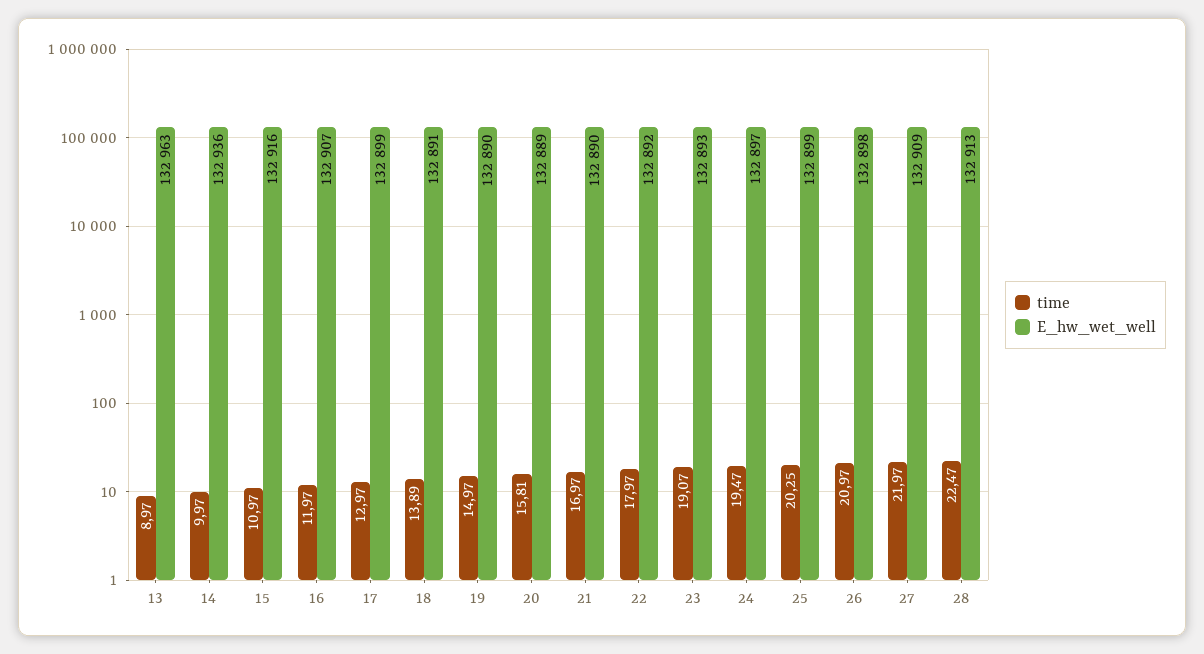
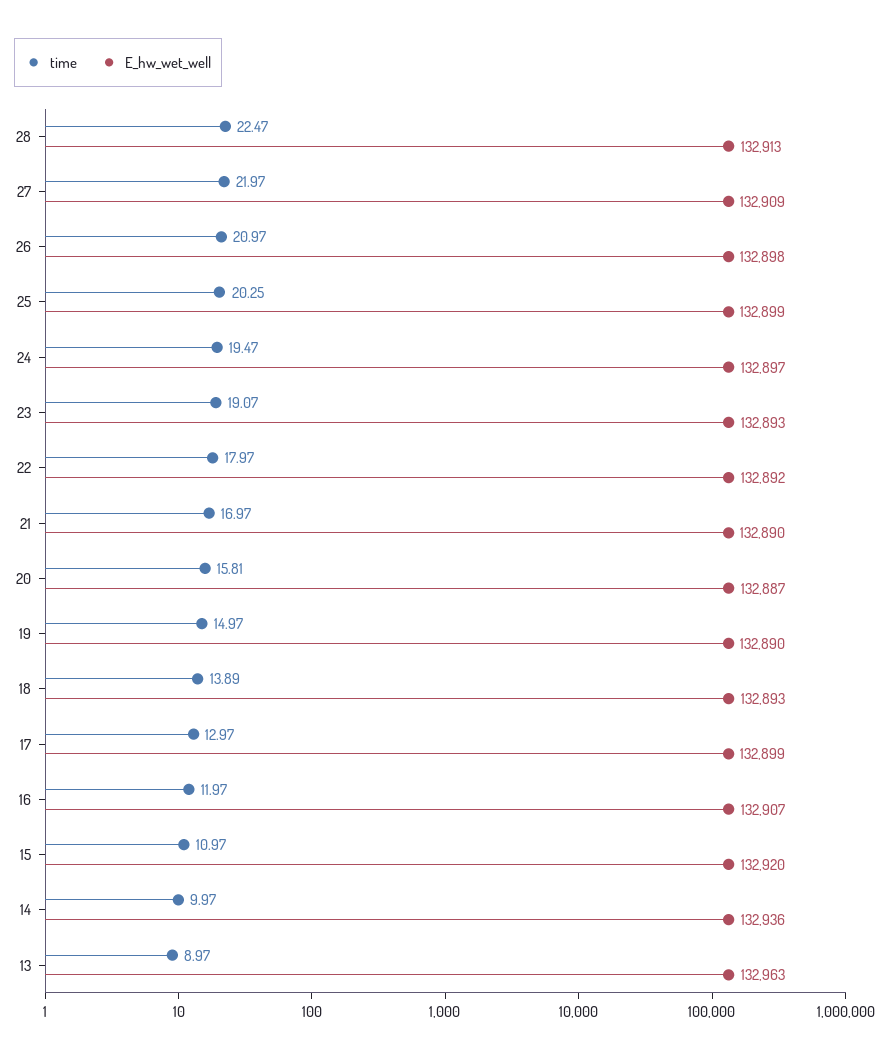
  {
    "time": {
      "13": 8.97,
      "14": 9.97,
      "15": 10.97,
      "16": 11.97,
      "17": 12.97,
      "18": 13.89,
      "19": 14.97,
      "20": 15.81,
      "21": 16.97,
      "22": 17.97,
      "23": 19.07,
      "24": 19.47,
      "25": 20.25,
      "26": 20.97,
      "27": 21.97,
      "28": 22.47
    },
    "E_hw_wet_well": {
      "13": 132963,
      "14": 132936,
-     "15": 132916,
+     "15": 132920,
      "16": 132907,
      "17": 132899,
-     "18": 132891,
+     "18": 132893,
      "19": 132890,
-     "20": 132889,
+     "20": 132887,
      "21": 132890,
      "22": 132892,
      "23": 132893,
      "24": 132897,
      "25": 132899,
      "26": 132898,
      "27": 132909,
      "28": 132913
    }
  }

